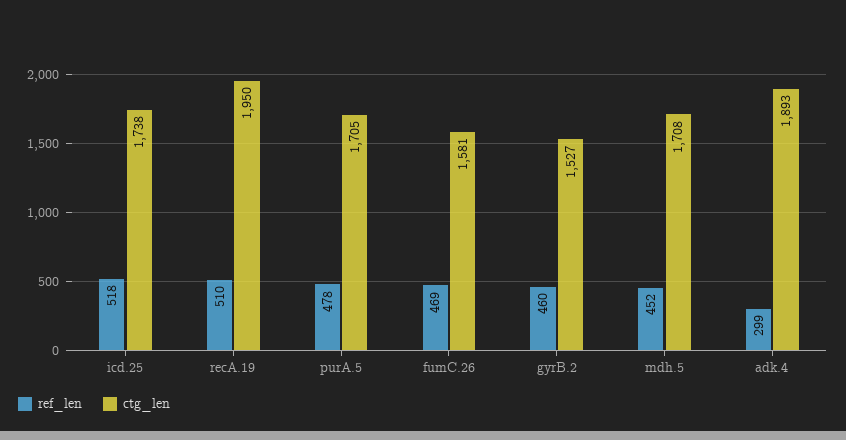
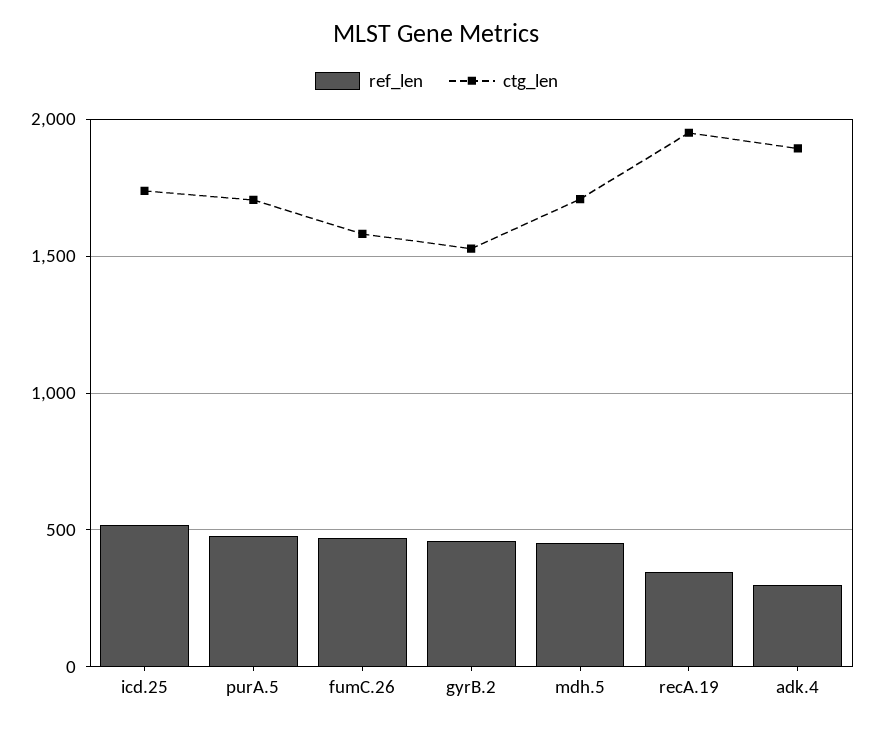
  {
    "ref_len": {
      "icd.25": 518,
-     "recA.19": 510,
+     "recA.19": 350,
      "purA.5": 478,
      "fumC.26": 469,
      "gyrB.2": 460,
      "mdh.5": 452,
      "adk.4": 299
    },
    "ctg_len": {
      "icd.25": 1738,
      "recA.19": 1950,
      "purA.5": 1705,
      "fumC.26": 1581,
      "gyrB.2": 1527,
      "mdh.5": 1708,
      "adk.4": 1893
    }
  }

